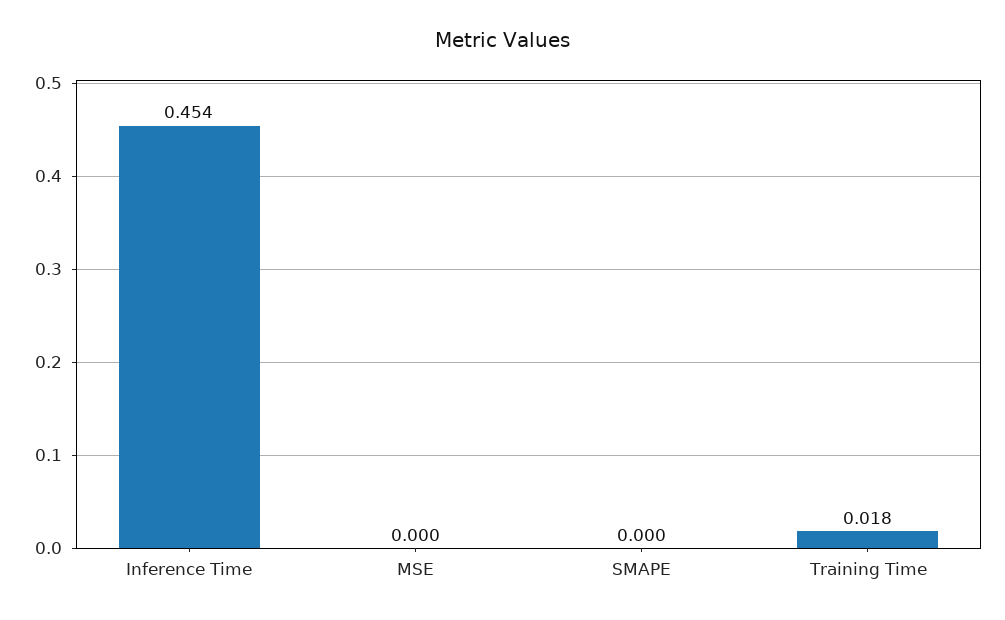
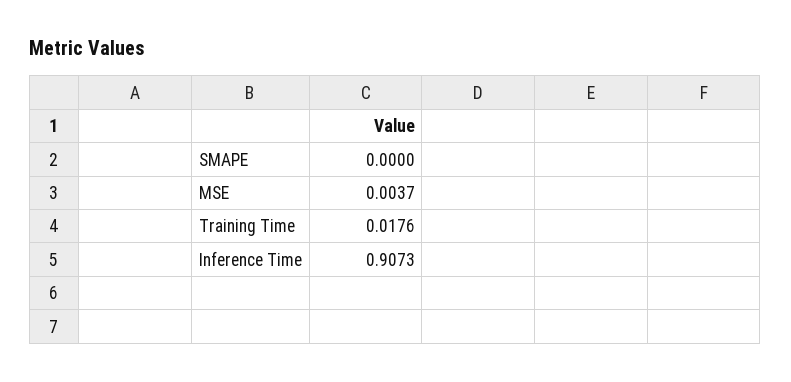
  {
-   "Inference Time": 0.454,
+   "Inference Time": 0.9073,
-   "MSE": 0,
+   "MSE": 0.0037,
    "SMAPE": 0,
    "Training Time": 0.0176
  }

